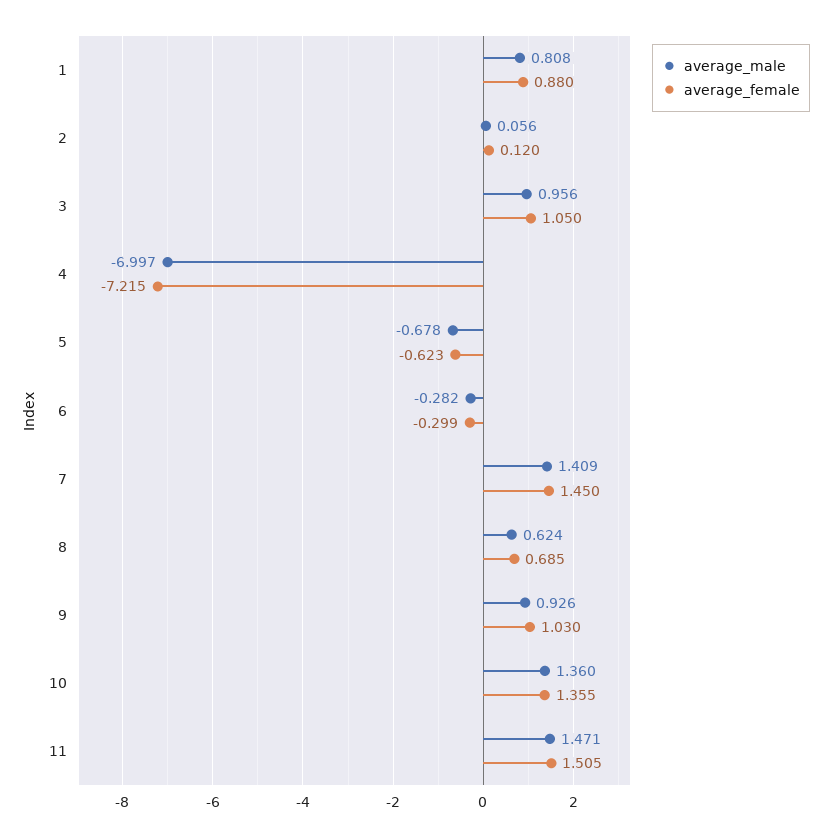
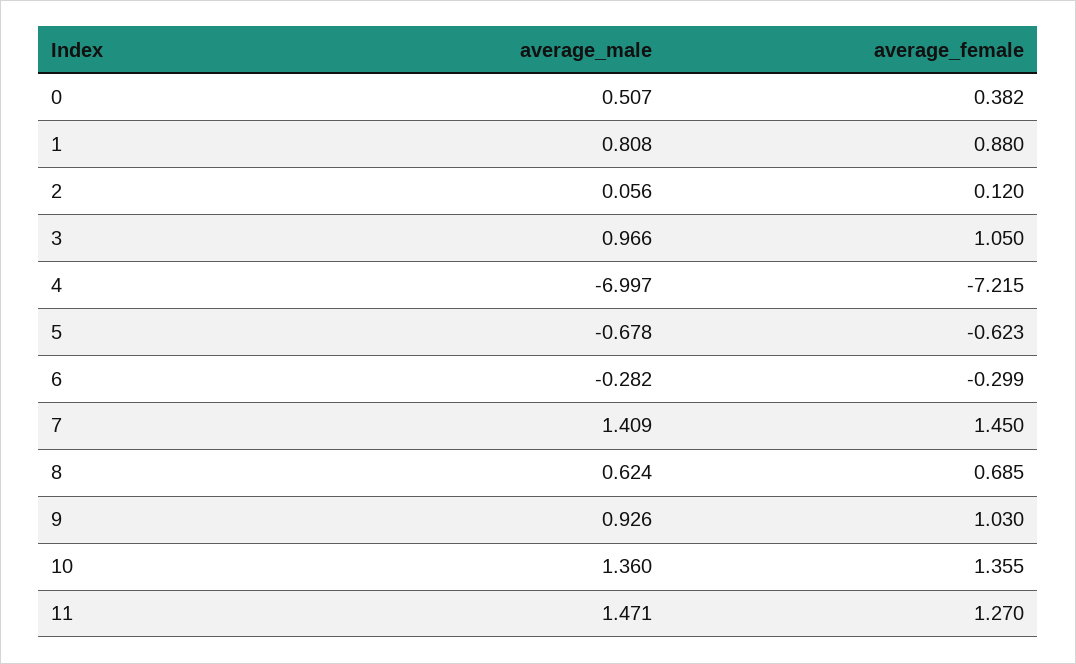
  {
    "average_male": {
      "1": 0.808,
      "2": 0.056,
-     "3": 0.956,
+     "3": 0.966,
      "4": -6.997,
      "5": -0.678,
      "6": -0.282,
      "7": 1.409,
      "8": 0.624,
      "9": 0.926,
      "10": 1.36,
-     "11": 1.471
+     "11": 1.471,
+     "0": 0.507
    },
    "average_female": {
      "1": 0.88,
      "2": 0.12,
      "3": 1.05,
      "4": -7.215,
      "5": -0.623,
      "6": -0.299,
      "7": 1.45,
      "8": 0.685,
      "9": 1.03,
      "10": 1.355,
-     "11": 1.505
+     "11": 1.27,
+     "0": 0.382
    }
  }

